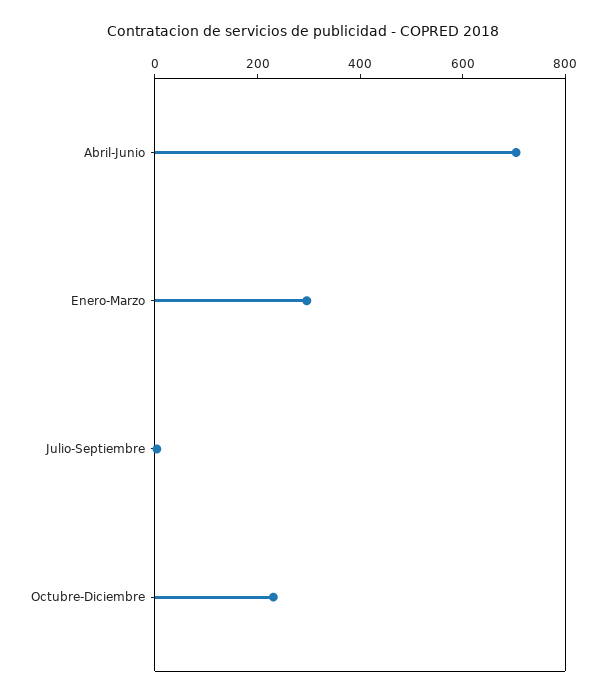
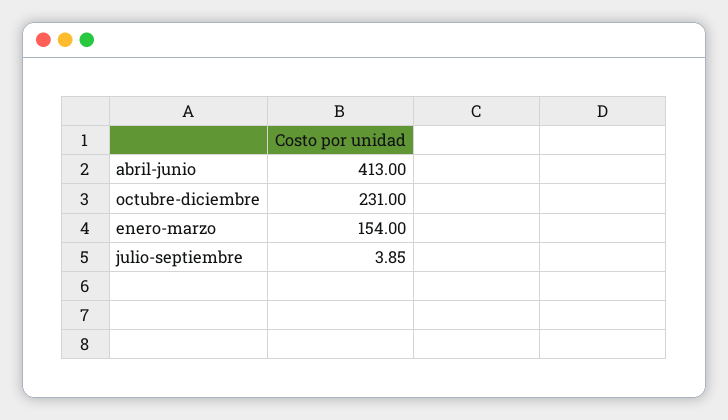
  {
-   "Abril-Junio": 700,
+   "Abril-Junio": 413,
-   "Enero-Marzo": 300,
+   "Enero-Marzo": 154,
    "Julio-Septiembre": 3.85,
    "Octubre-Diciembre": 231
  }

